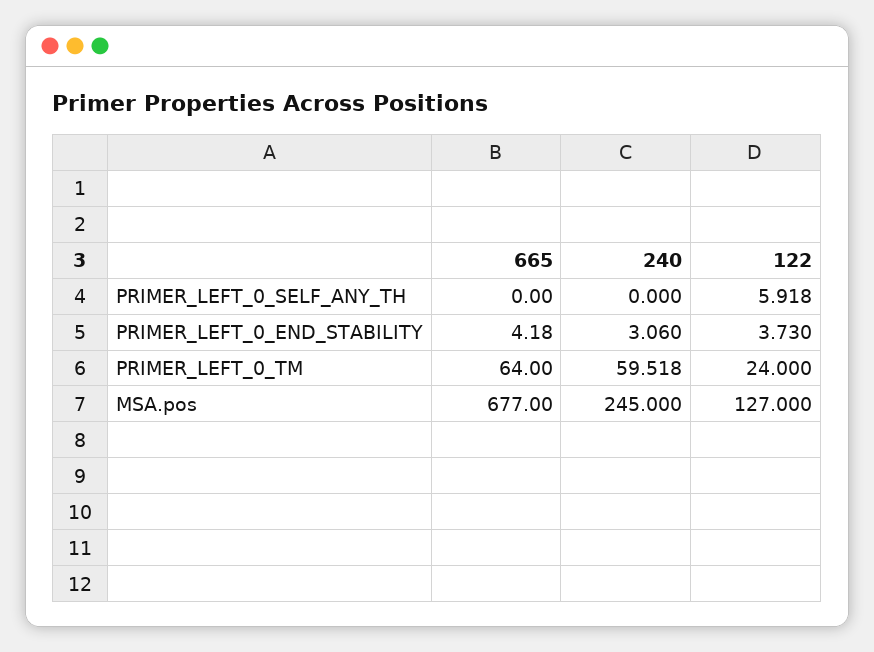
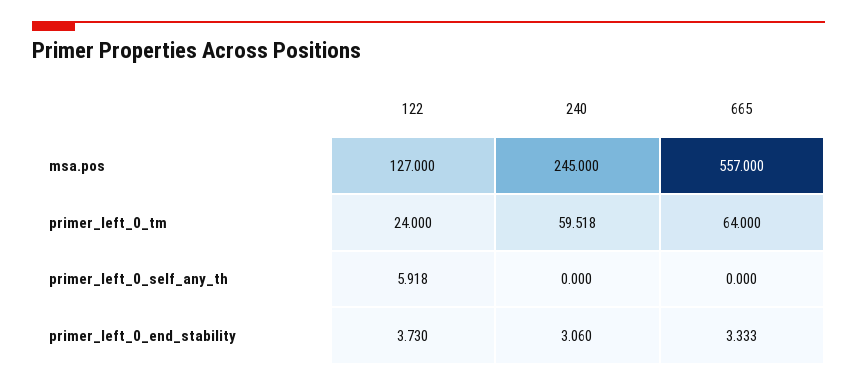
  {
    "665": {
      "PRIMER_LEFT_0_SELF_ANY_TH": 0,
-     "PRIMER_LEFT_0_END_STABILITY": 4.18,
+     "PRIMER_LEFT_0_END_STABILITY": 3.333,
      "PRIMER_LEFT_0_TM": 64,
-     "MSA.pos": 677
+     "MSA.pos": 557
    },
    "240": {
      "PRIMER_LEFT_0_SELF_ANY_TH": 0,
      "PRIMER_LEFT_0_END_STABILITY": 3.06,
      "PRIMER_LEFT_0_TM": 59.518,
      "MSA.pos": 245
    },
    "122": {
      "PRIMER_LEFT_0_SELF_ANY_TH": 5.918,
      "PRIMER_LEFT_0_END_STABILITY": 3.73,
      "PRIMER_LEFT_0_TM": 24,
      "MSA.pos": 127
    }
  }

